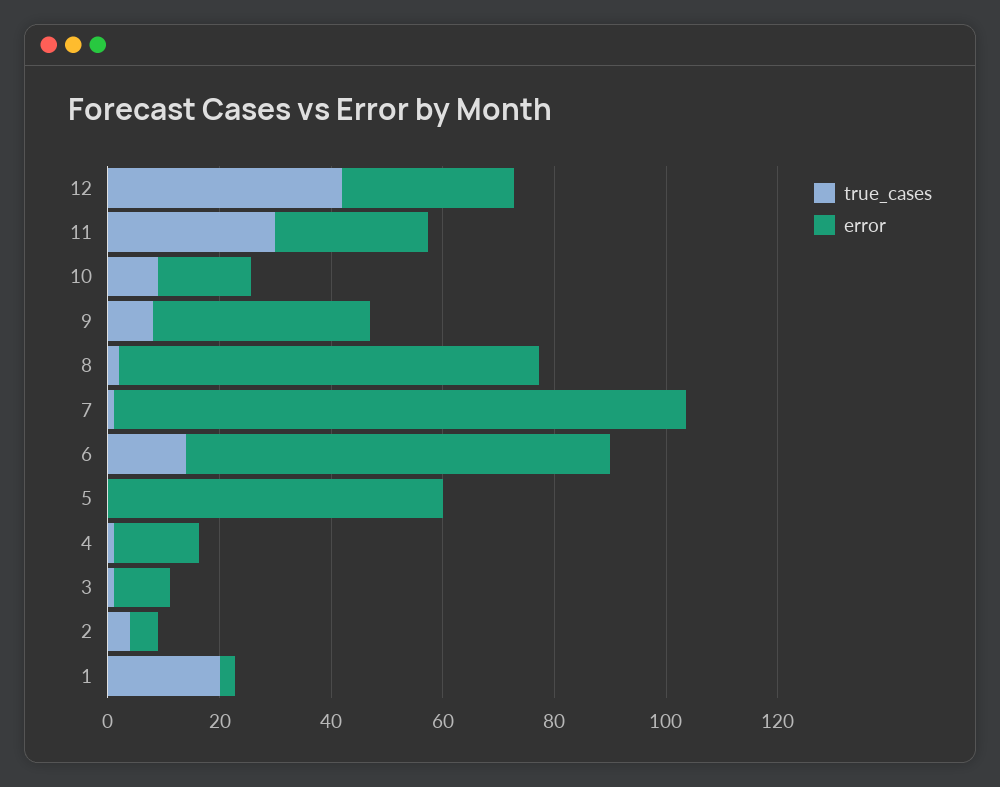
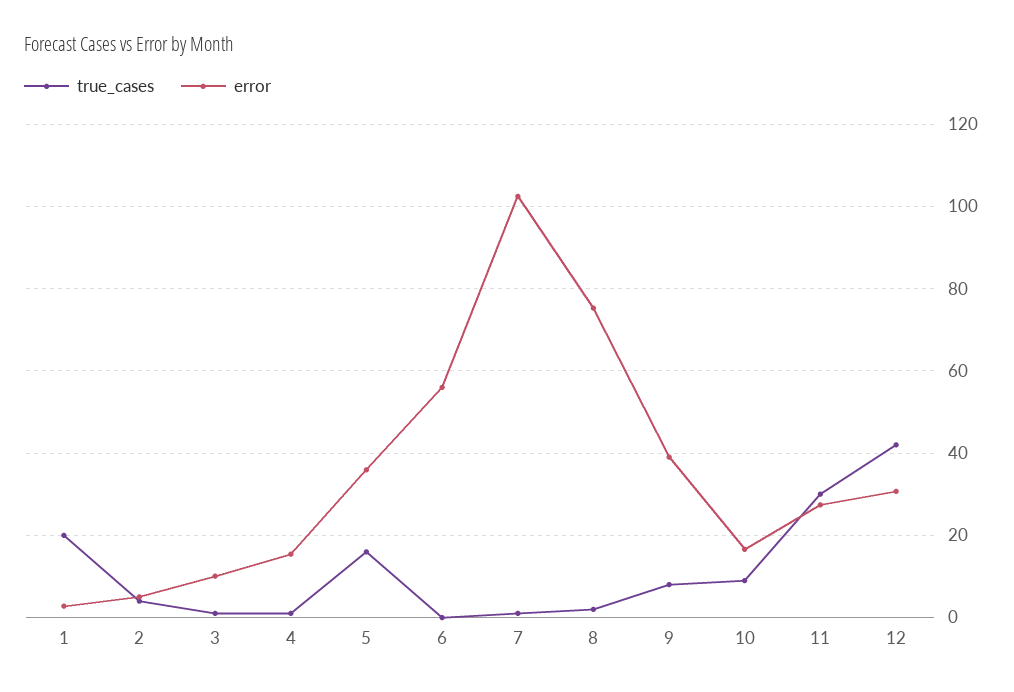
  {
    "true_cases": {
      "12": 42,
      "11": 30,
      "10": 10,
      "9": 8,
      "8": 2,
      "7": 2,
-     "6": 15,
+     "6": 0,
-     "5": 0,
+     "5": 16,
      "4": 2,
      "3": 2,
      "2": 4,
      "1": 20
    },
    "error": {
      "12": 30,
      "11": 28,
      "10": 16,
      "9": 40,
      "8": 76,
      "7": 102,
-     "6": 75,
+     "6": 56,
-     "5": 60,
+     "5": 36,
      "4": 16,
      "3": 10,
      "2": 6,
      "1": 2
    }
  }

